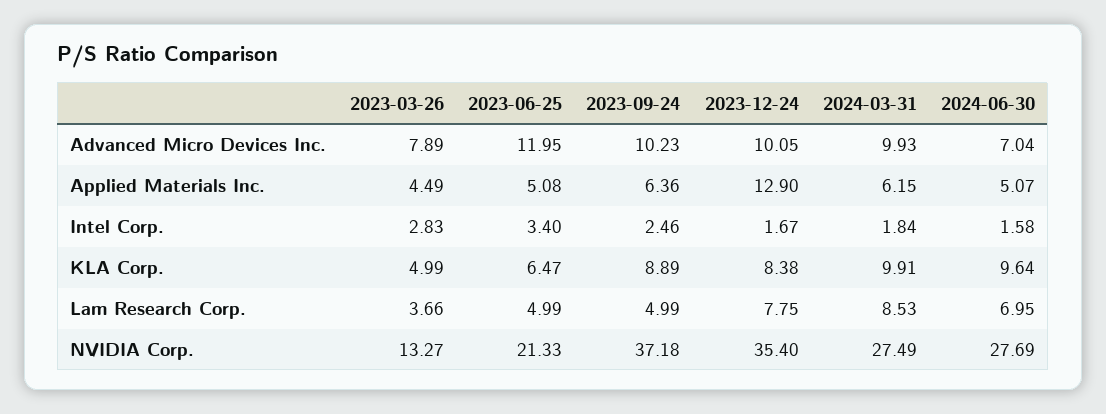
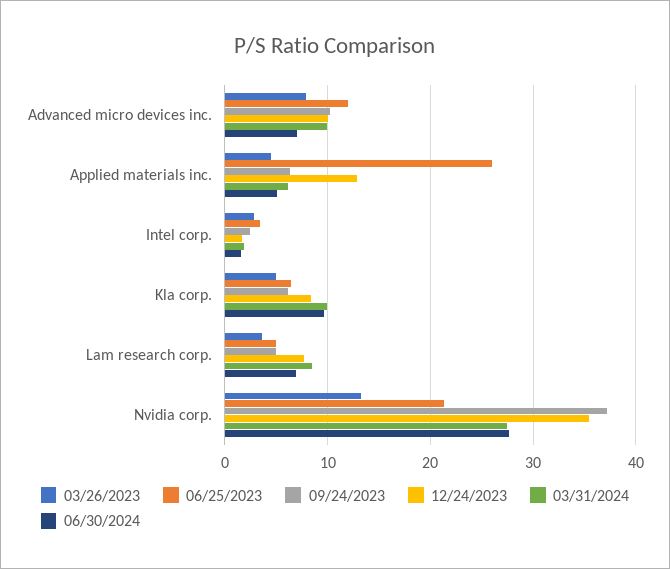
  {
    "2023-03-26": {
      "Advanced Micro Devices Inc.": 7.89,
      "Applied Materials Inc.": 4.49,
      "Intel Corp.": 2.83,
      "KLA Corp.": 4.99,
      "Lam Research Corp.": 3.66,
      "NVIDIA Corp.": 13.27
    },
    "2023-06-25": {
      "Advanced Micro Devices Inc.": 11.95,
-     "Applied Materials Inc.": 5.08,
+     "Applied Materials Inc.": 26,
      "Intel Corp.": 3.4,
      "KLA Corp.": 6.47,
      "Lam Research Corp.": 4.99,
      "NVIDIA Corp.": 21.33
    },
    "2023-09-24": {
      "Advanced Micro Devices Inc.": 10.23,
      "Applied Materials Inc.": 6.36,
      "Intel Corp.": 2.46,
-     "KLA Corp.": 8.89,
+     "KLA Corp.": 6,
      "Lam Research Corp.": 4.99,
      "NVIDIA Corp.": 37.18
    },
    "2023-12-24": {
      "Advanced Micro Devices Inc.": 10.05,
      "Applied Materials Inc.": 12.9,
      "Intel Corp.": 1.67,
      "KLA Corp.": 8.38,
      "Lam Research Corp.": 7.75,
      "NVIDIA Corp.": 35.4
    },
    "2024-03-31": {
      "Advanced Micro Devices Inc.": 9.93,
      "Applied Materials Inc.": 6.15,
      "Intel Corp.": 1.84,
      "KLA Corp.": 9.91,
      "Lam Research Corp.": 8.53,
      "NVIDIA Corp.": 27.49
    },
    "2024-06-30": {
      "Advanced Micro Devices Inc.": 7.04,
      "Applied Materials Inc.": 5.07,
      "Intel Corp.": 1.58,
      "KLA Corp.": 9.64,
      "Lam Research Corp.": 6.95,
      "NVIDIA Corp.": 27.69
    }
  }

